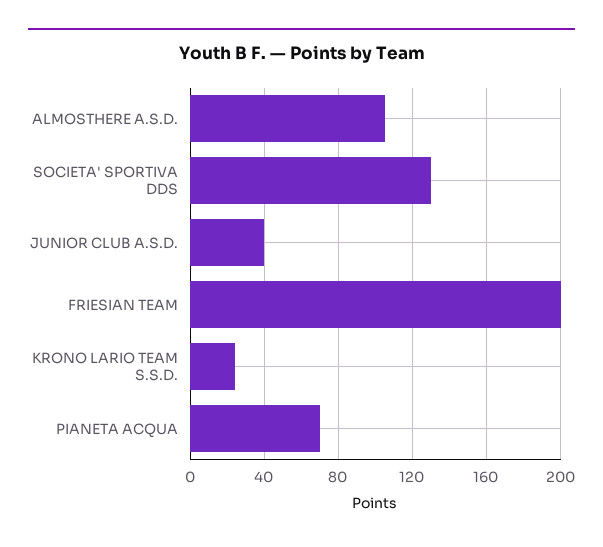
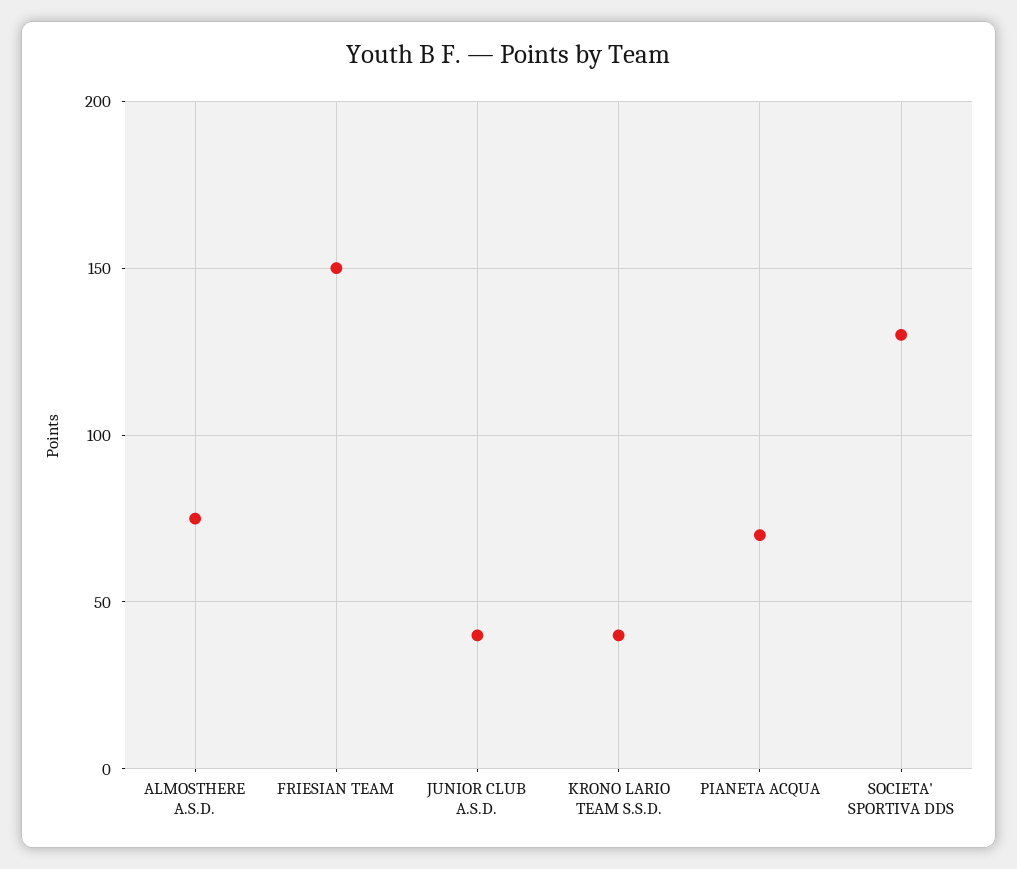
  {
-   "ALMOSTHERE A.S.D.": 105,
+   "ALMOSTHERE A.S.D.": 75,
    "SOCIETA' SPORTIVA DDS": 130,
    "JUNIOR CLUB A.S.D.": 40,
-   "FRIESIAN TEAM": 200,
+   "FRIESIAN TEAM": 150,
-   "KRONO LARIO TEAM S.S.D.": 25,
+   "KRONO LARIO TEAM S.S.D.": 40,
    "PIANETA ACQUA": 70
  }

